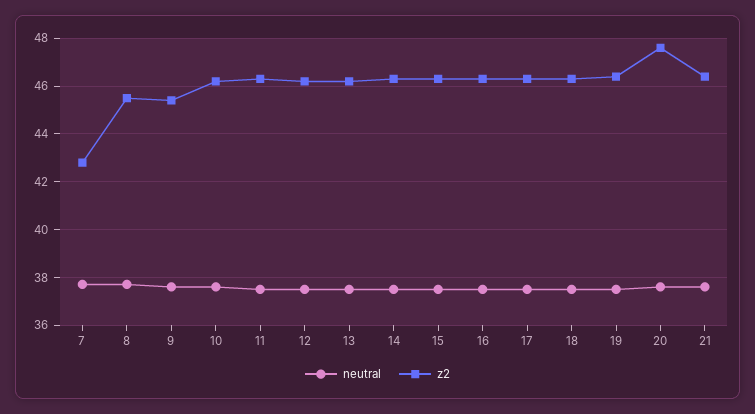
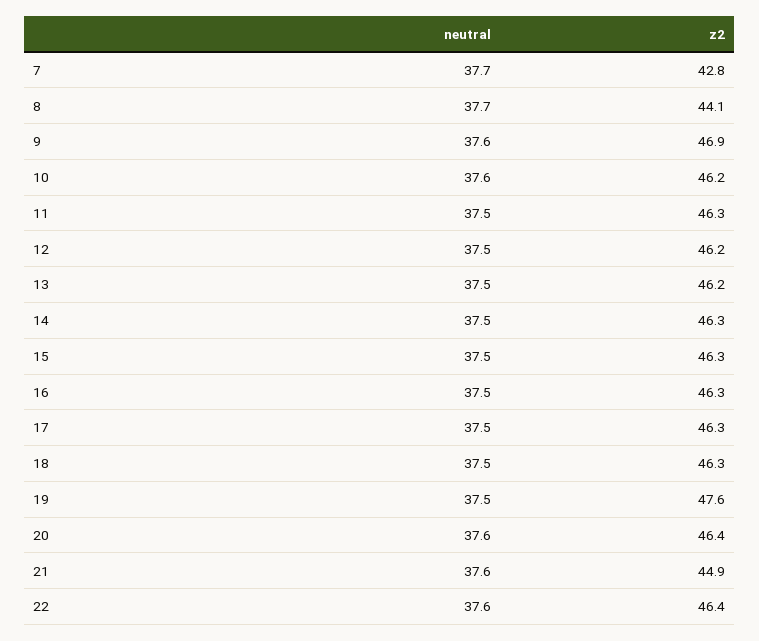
  {
    "neutral": {
      "7": 37.7,
      "8": 37.7,
      "9": 37.6,
      "10": 37.6,
      "11": 37.5,
      "12": 37.5,
      "13": 37.5,
      "14": 37.5,
      "15": 37.5,
      "16": 37.5,
      "17": 37.5,
      "18": 37.5,
      "19": 37.5,
      "20": 37.6,
-     "21": 37.6
+     "21": 37.6,
+     "22": 37.6
    },
    "z2": {
      "7": 42.8,
-     "8": 45.5,
+     "8": 44.1,
-     "9": 45.5,
+     "9": 46.9,
      "10": 46.2,
      "11": 46.3,
      "12": 46.2,
      "13": 46.2,
      "14": 46.3,
      "15": 46.3,
      "16": 46.3,
      "17": 46.3,
      "18": 46.3,
-     "19": 46.5,
+     "19": 47.6,
-     "20": 47.5,
+     "20": 46.4,
-     "21": 46.5
+     "21": 44.9,
+     "22": 46.4
    }
  }

